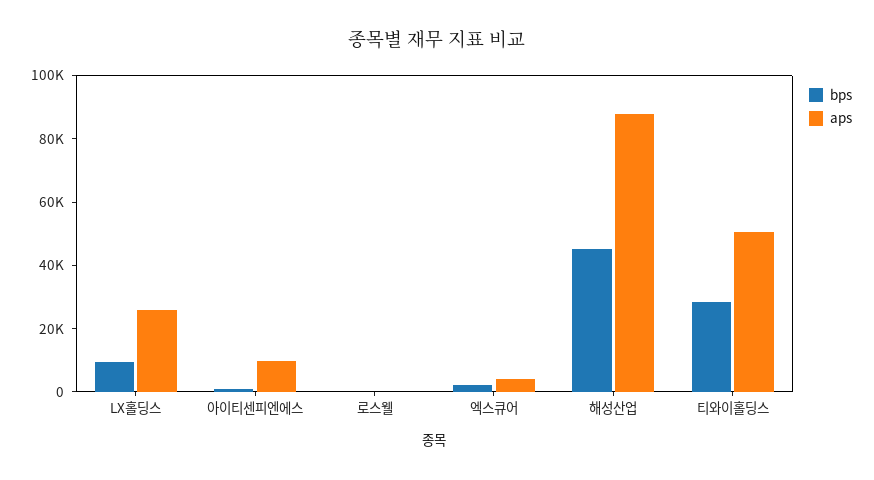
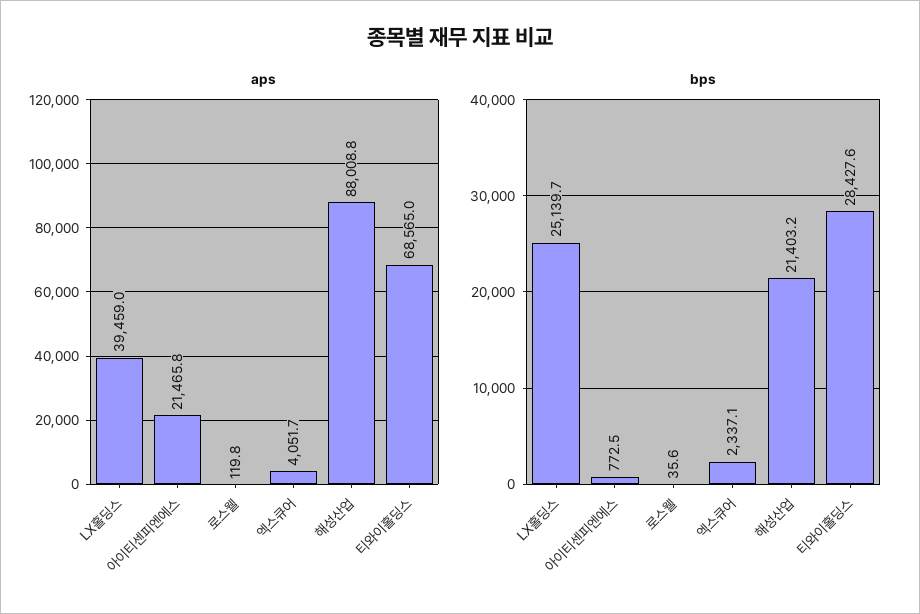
  {
    "bps": {
-     "LX홀딩스": 10000,
+     "LX홀딩스": 25139.7,
      "아이티센피엔에스": 772.5,
      "로스웰": 35.6,
      "엑스큐어": 2337.1,
-     "해성산업": 45000,
+     "해성산업": 21403.2,
      "티와이홀딩스": 28427.6
    },
    "aps": {
-     "LX홀딩스": 25000,
+     "LX홀딩스": 39459,
-     "아이티센피엔에스": 10000,
+     "아이티센피엔에스": 21465.8,
      "로스웰": 119.8,
      "엑스큐어": 4051.7,
      "해성산업": 88008.8,
-     "티와이홀딩스": 50000
+     "티와이홀딩스": 68565
    }
  }

